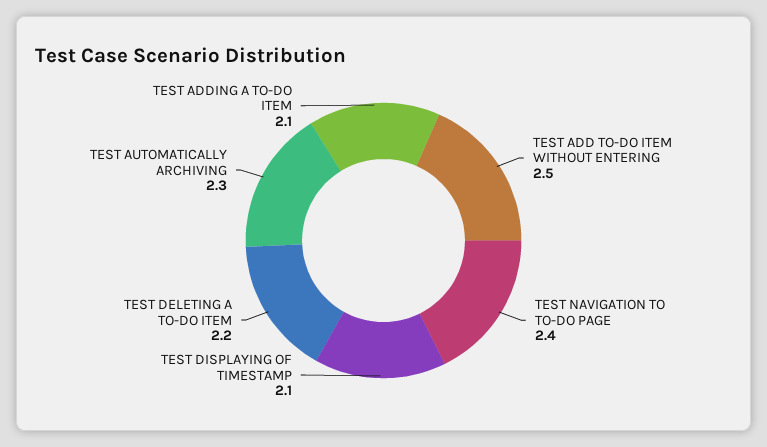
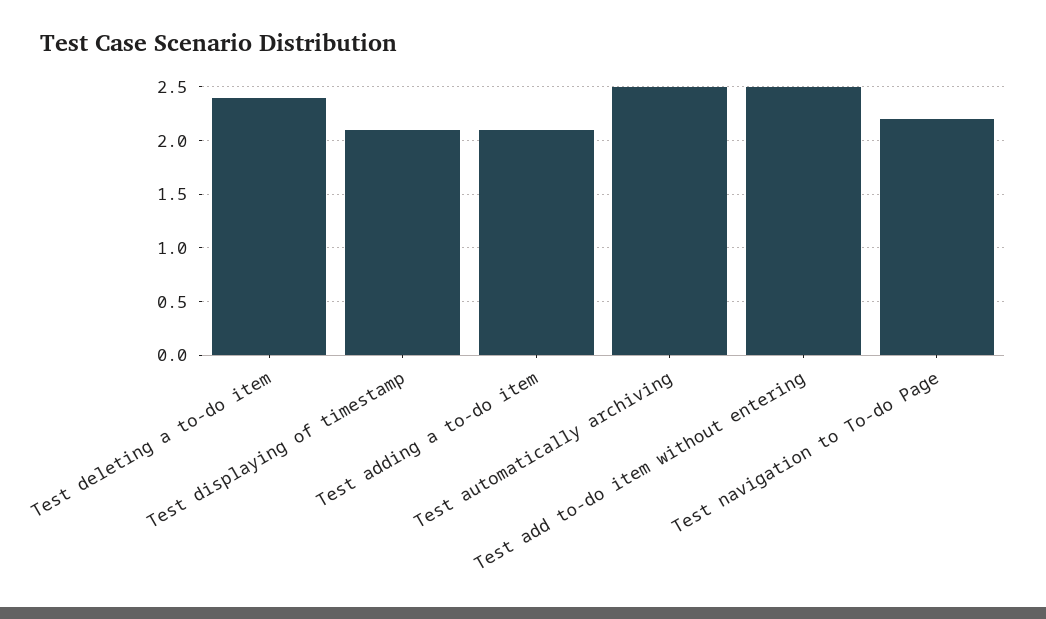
  {
    "TEST ADD TO-DO ITEM WITHOUT ENTERING": 2.5,
-   "TEST NAVIGATION TO TO-DO PAGE": 2.4,
+   "TEST NAVIGATION TO TO-DO PAGE": 2.2,
    "TEST DISPLAYING OF TIMESTAMP": 2.1,
-   "TEST DELETING A TO-DO ITEM": 2.2,
+   "TEST DELETING A TO-DO ITEM": 2.4,
-   "TEST AUTOMATICALLY ARCHIVING": 2.3,
+   "TEST AUTOMATICALLY ARCHIVING": 2.5,
    "TEST ADDING A TO-DO ITEM": 2.1
  }

